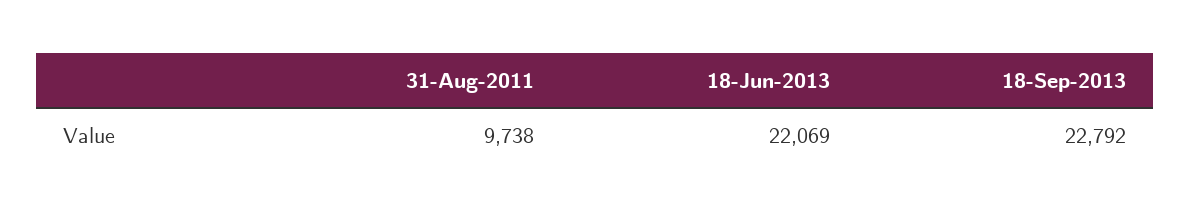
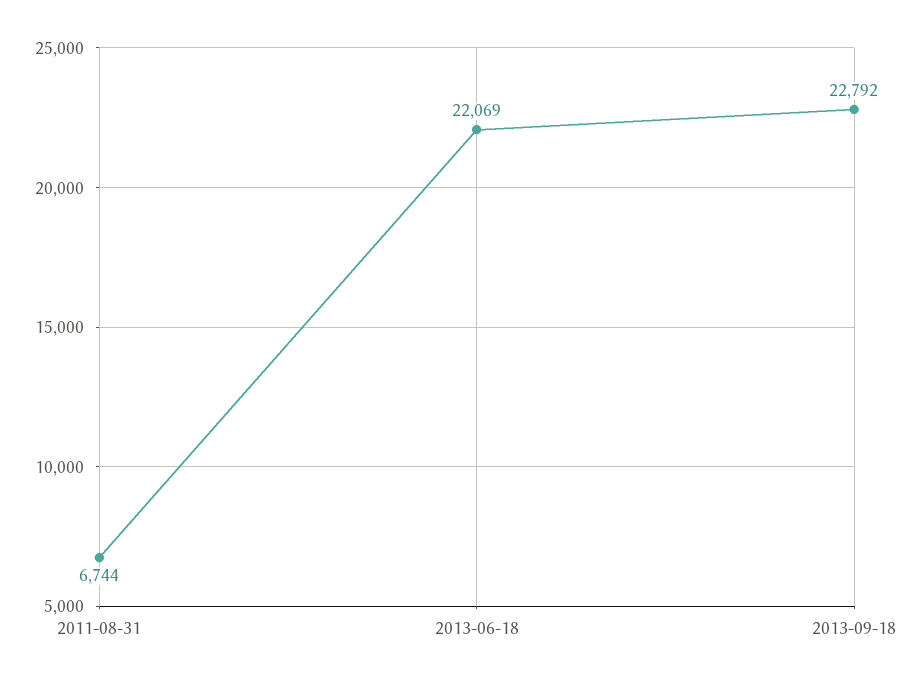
  {
-   "31-Aug-2011": 9738,
+   "31-Aug-2011": 6744,
    "18-Jun-2013": 22069,
    "18-Sep-2013": 22792
  }

